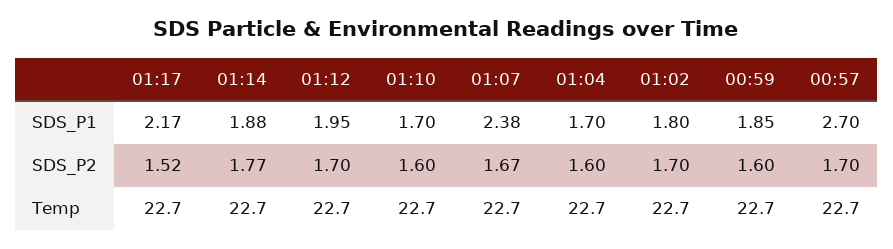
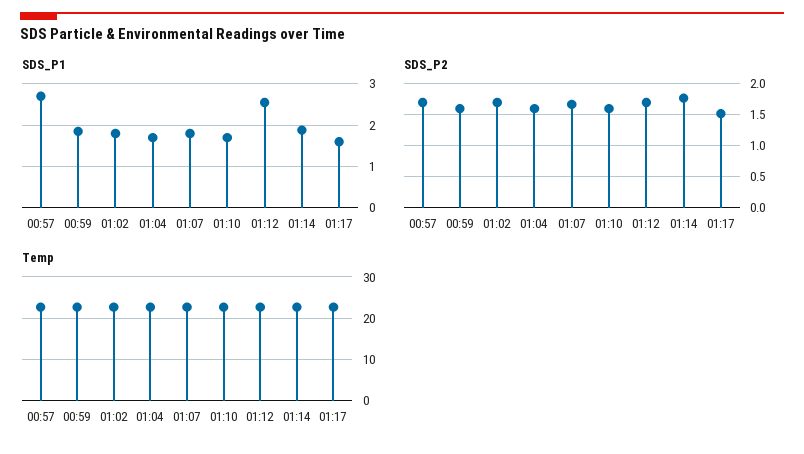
  {
    "SDS_P1": {
-     "01:17": 2.17,
+     "01:17": 1.6,
      "01:14": 1.88,
-     "01:12": 1.95,
+     "01:12": 2.6,
      "01:10": 1.7,
-     "01:07": 2.38,
+     "01:07": 1.8,
      "01:04": 1.7,
      "01:02": 1.8,
      "00:59": 1.85,
      "00:57": 2.7
    },
    "SDS_P2": {
      "01:17": 1.52,
      "01:14": 1.77,
      "01:12": 1.7,
      "01:10": 1.6,
      "01:07": 1.67,
      "01:04": 1.6,
      "01:02": 1.7,
      "00:59": 1.6,
      "00:57": 1.7
    },
    "Temp": {
      "01:17": 22.7,
      "01:14": 22.7,
      "01:12": 22.7,
      "01:10": 22.7,
      "01:07": 22.7,
      "01:04": 22.7,
      "01:02": 22.7,
      "00:59": 22.7,
      "00:57": 22.7
    }
  }

